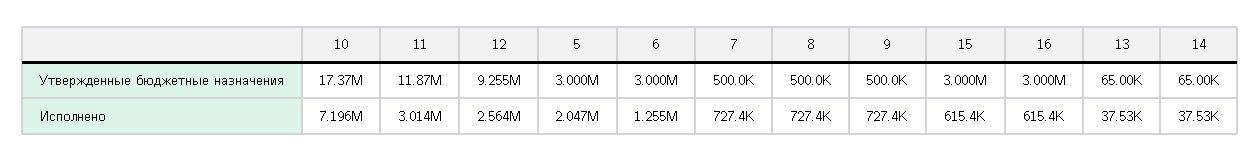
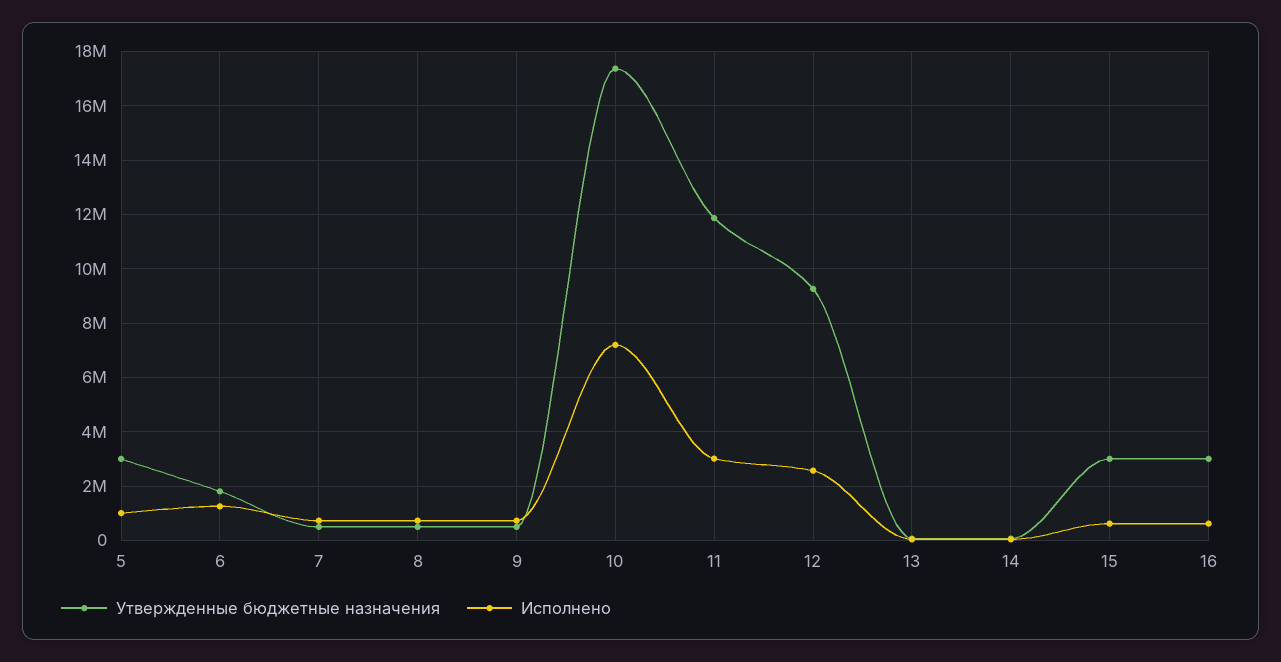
  {
    "Утвержденные бюджетные назначения": {
      "10": 17370000,
      "11": 11870000,
      "12": 9255000,
      "5": 3000000,
-     "6": 3000000,
+     "6": 1750000,
      "7": 500000,
      "8": 500000,
      "9": 500000,
      "15": 3000000,
      "16": 3000000,
      "13": 65000,
      "14": 65000
    },
    "Исполнено": {
      "10": 7196000,
      "11": 3014000,
      "12": 2564000,
-     "5": 2047000,
+     "5": 1000000,
      "6": 1255000,
      "7": 727400,
      "8": 727400,
      "9": 727400,
      "15": 615400,
      "16": 615400,
      "13": 37530,
      "14": 37530
    }
  }

